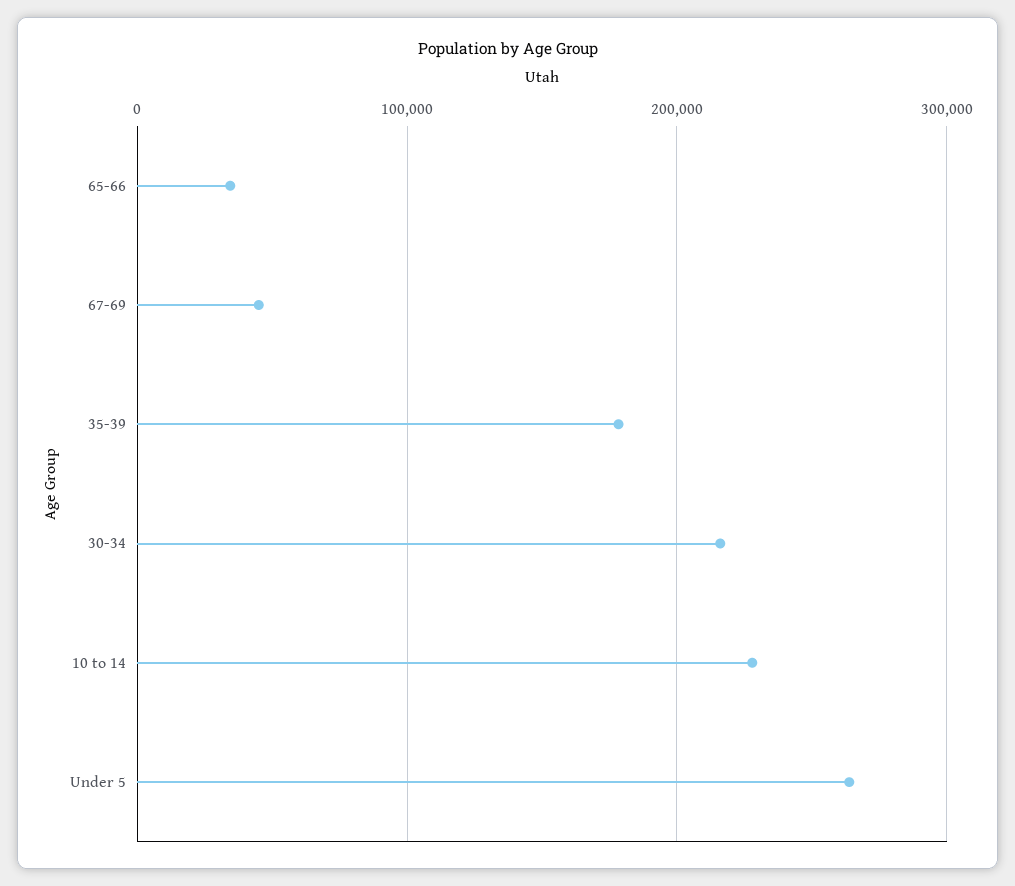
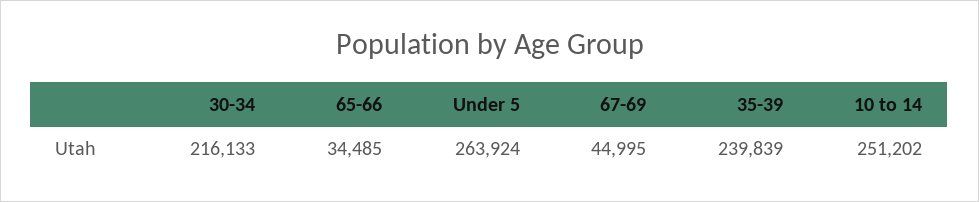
  {
    "65-66": 34485,
    "67-69": 44995,
-   "35-39": 180000,
+   "35-39": 239839,
    "30-34": 216133,
-   "10 to 14": 230000,
+   "10 to 14": 251202,
    "Under 5": 263924
  }

